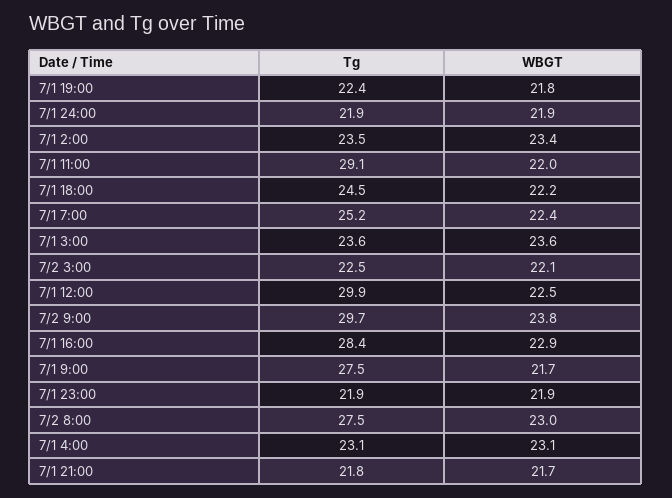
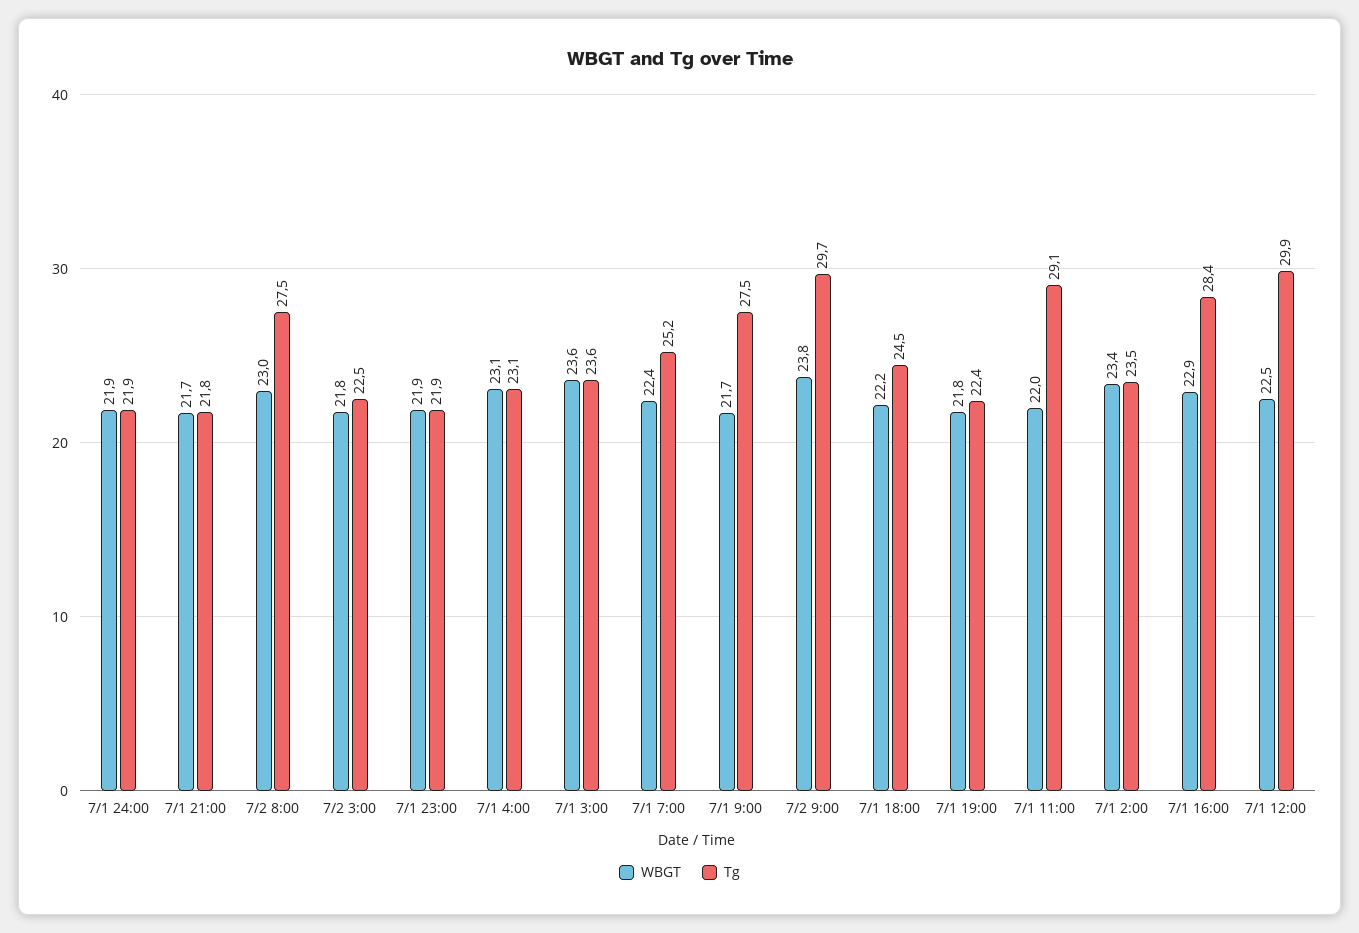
  {
    "Tg": {
      "7/1 19:00": 22.4,
      "7/1 24:00": 21.9,
      "7/1 2:00": 23.5,
      "7/1 11:00": 29.1,
      "7/1 18:00": 24.5,
      "7/1 7:00": 25.2,
      "7/1 3:00": 23.6,
      "7/2 3:00": 22.5,
      "7/1 12:00": 29.9,
      "7/2 9:00": 29.7,
      "7/1 16:00": 28.4,
      "7/1 9:00": 27.5,
      "7/1 23:00": 21.9,
      "7/2 8:00": 27.5,
      "7/1 4:00": 23.1,
      "7/1 21:00": 21.8
    },
    "WBGT": {
      "7/1 19:00": 21.8,
      "7/1 24:00": 21.9,
      "7/1 2:00": 23.4,
      "7/1 11:00": 22,
      "7/1 18:00": 22.2,
      "7/1 7:00": 22.4,
      "7/1 3:00": 23.6,
-     "7/2 3:00": 22.1,
+     "7/2 3:00": 21.8,
      "7/1 12:00": 22.5,
      "7/2 9:00": 23.8,
      "7/1 16:00": 22.9,
      "7/1 9:00": 21.7,
      "7/1 23:00": 21.9,
      "7/2 8:00": 23,
      "7/1 4:00": 23.1,
      "7/1 21:00": 21.7
    }
  }

